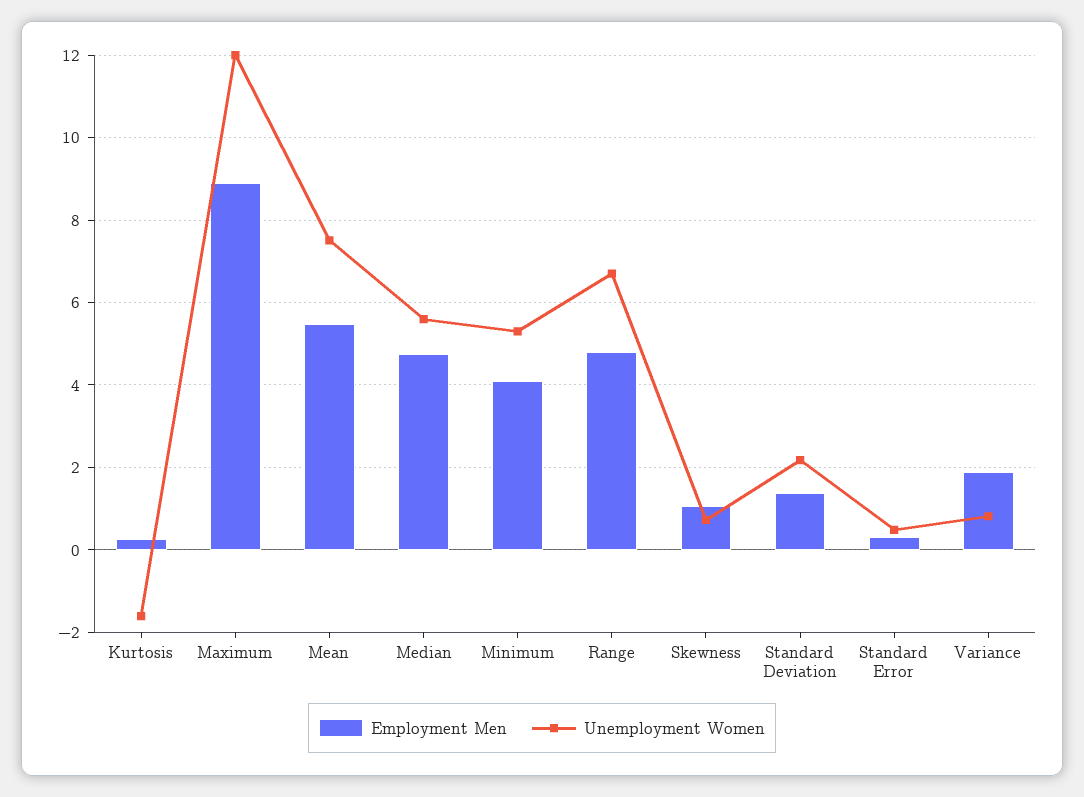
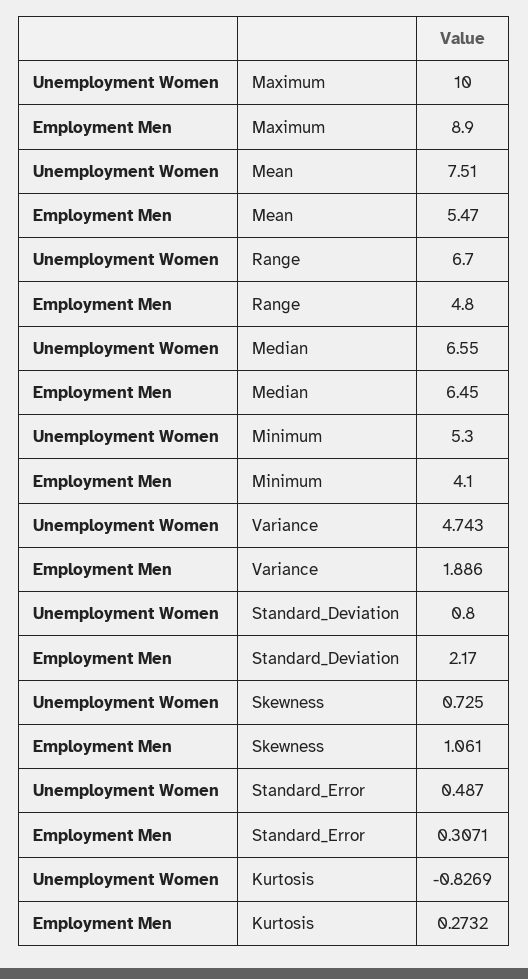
  {
    "Employment Men": {
      "Kurtosis": 0.2732,
      "Maximum": 8.9,
      "Mean": 5.47,
-     "Median": 4.8,
+     "Median": 6.45,
      "Minimum": 4.1,
      "Range": 4.8,
      "Skewness": 1.061,
-     "Standard Deviation": 1.4,
+     "Standard Deviation": 2.17,
      "Standard Error": 0.3071,
      "Variance": 1.886
    },
    "Unemployment Women": {
-     "Kurtosis": -1.6,
+     "Kurtosis": -0.8269,
-     "Maximum": 12,
+     "Maximum": 10,
      "Mean": 7.51,
-     "Median": 5.6,
+     "Median": 6.55,
      "Minimum": 5.3,
      "Range": 6.7,
      "Skewness": 0.725,
-     "Standard Deviation": 2.2,
+     "Standard Deviation": 0.8,
      "Standard Error": 0.487,
-     "Variance": 0.8
+     "Variance": 4.743
    }
  }

